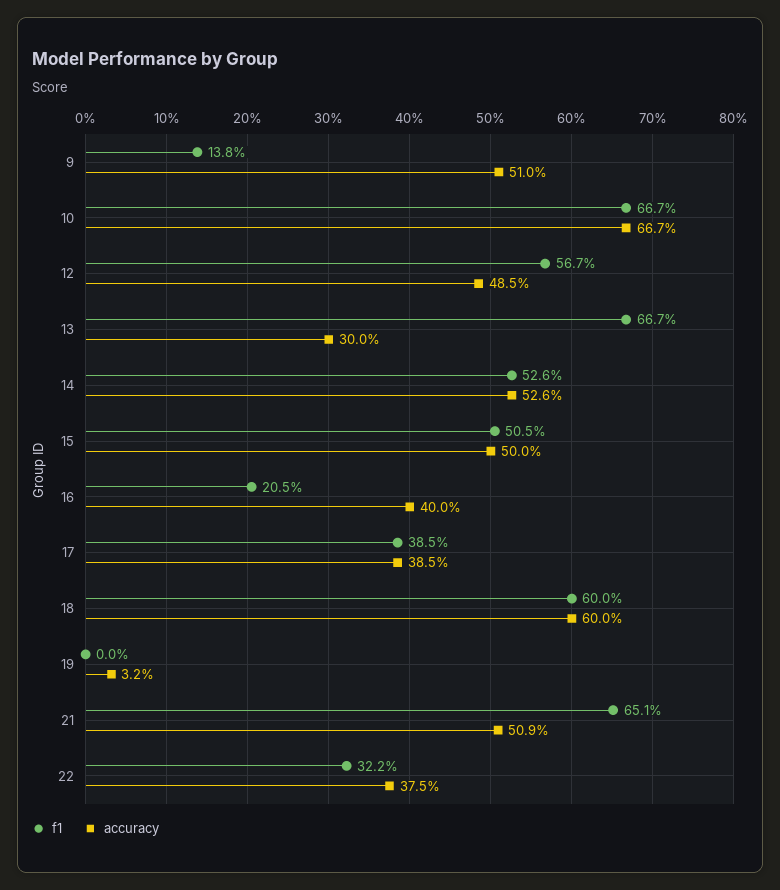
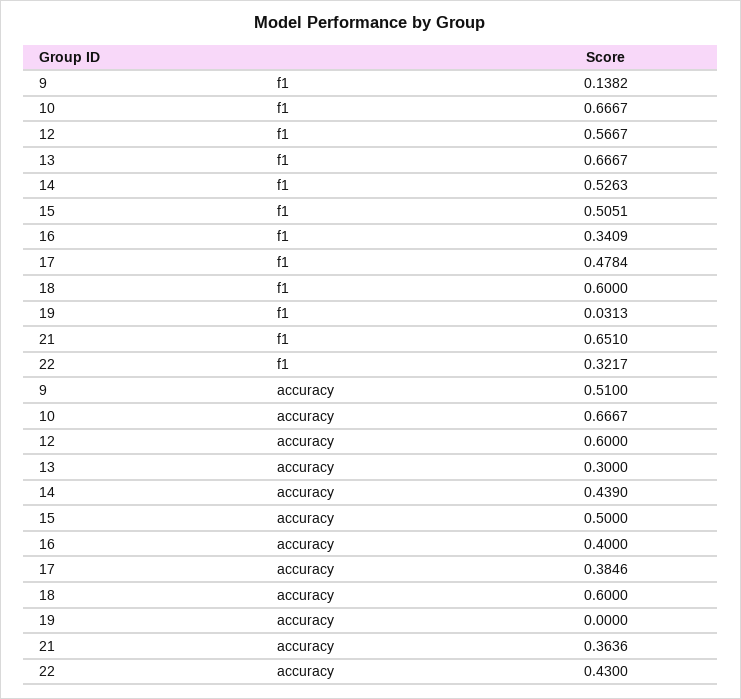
  {
    "f1": {
      "9": 0.1382,
      "10": 0.6667,
      "12": 0.5667,
      "13": 0.6667,
      "14": 0.5263,
      "15": 0.5051,
-     "16": 0.205,
+     "16": 0.3409,
-     "17": 0.385,
+     "17": 0.4784,
      "18": 0.6,
-     "19": 0,
+     "19": 0.0313,
      "21": 0.651,
      "22": 0.3217
    },
    "accuracy": {
      "9": 0.51,
      "10": 0.6667,
-     "12": 0.485,
+     "12": 0.6,
      "13": 0.3,
-     "14": 0.526,
+     "14": 0.439,
      "15": 0.5,
      "16": 0.4,
      "17": 0.3846,
      "18": 0.6,
-     "19": 0.032,
+     "19": 0,
-     "21": 0.509,
+     "21": 0.3636,
-     "22": 0.375
+     "22": 0.43
    }
  }

